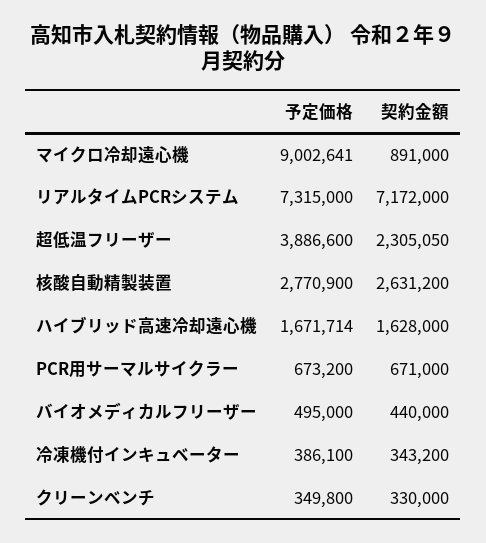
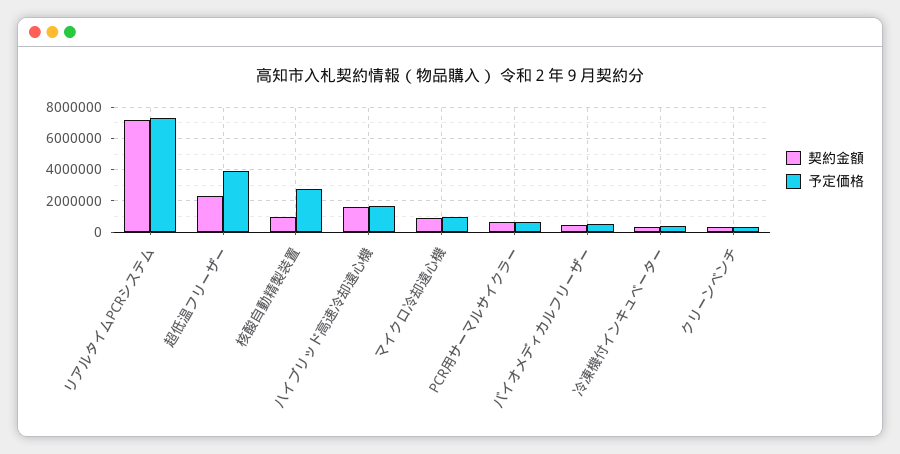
  {
    "予定価格": {
-     "マイクロ冷却遠心機": 9002641,
+     "マイクロ冷却遠心機": 1000000,
      "リアルタイムPCRシステム": 7315000,
      "超低温フリーザー": 3886600,
      "核酸自動精製装置": 2770900,
      "ハイブリッド高速冷却遠心機": 1671714,
      "PCR用サーマルサイクラー": 673200,
      "バイオメディカルフリーザー": 495000,
      "冷凍機付インキュベーター": 386100,
      "クリーンベンチ": 349800
    },
    "契約金額": {
      "マイクロ冷却遠心機": 891000,
      "リアルタイムPCRシステム": 7172000,
      "超低温フリーザー": 2305050,
-     "核酸自動精製装置": 2631200,
+     "核酸自動精製装置": 1000000,
      "ハイブリッド高速冷却遠心機": 1628000,
      "PCR用サーマルサイクラー": 671000,
      "バイオメディカルフリーザー": 440000,
      "冷凍機付インキュベーター": 343200,
      "クリーンベンチ": 330000
    }
  }

